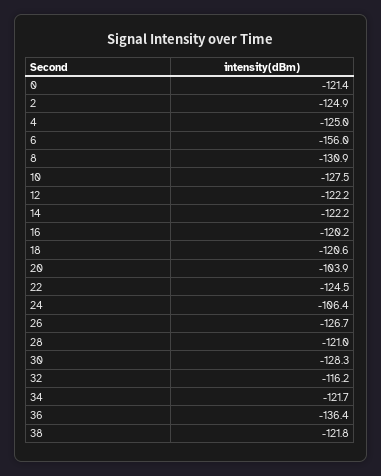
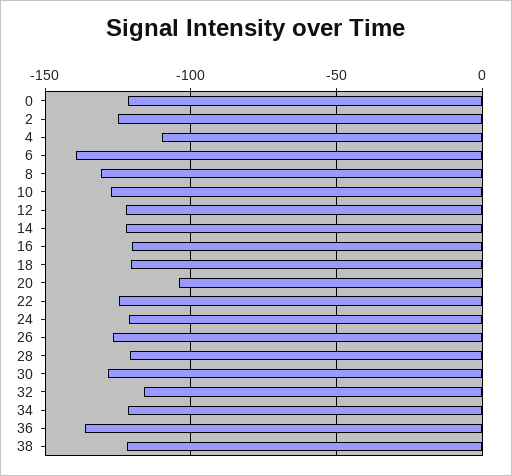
  {
    "0": -121.4,
    "2": -124.9,
-   "4": -125,
+   "4": -110,
-   "6": -156,
+   "6": -140,
    "8": -130.9,
    "10": -127.5,
    "12": -122.2,
    "14": -122.2,
    "16": -120.2,
    "18": -120.6,
    "20": -103.9,
    "22": -124.5,
-   "24": -106.4,
+   "24": -120,
    "26": -126.7,
    "28": -121,
    "30": -128.3,
    "32": -116.2,
    "34": -121.7,
    "36": -136.4,
    "38": -121.8
  }

